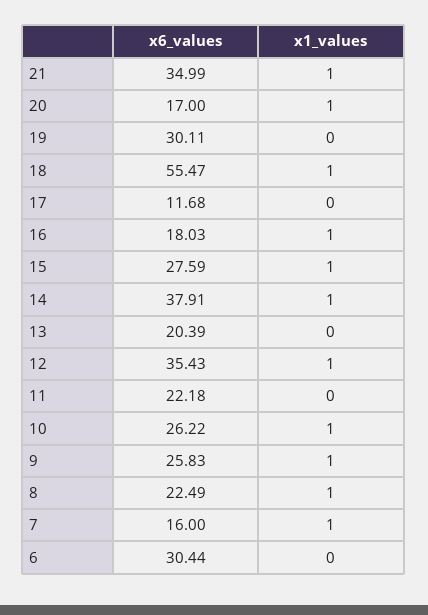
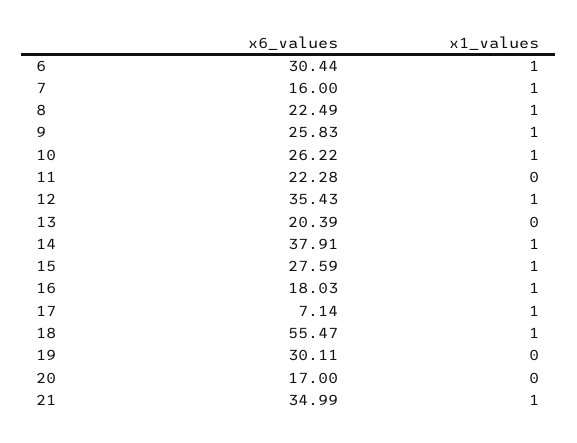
  {
    "x6_values": {
      "21": 34.99,
      "20": 17,
      "19": 30.11,
      "18": 55.47,
-     "17": 11.68,
+     "17": 7.14,
      "16": 18.03,
      "15": 27.59,
      "14": 37.91,
      "13": 20.39,
      "12": 35.43,
-     "11": 22.18,
+     "11": 22.28,
      "10": 26.22,
      "9": 25.83,
      "8": 22.49,
      "7": 16,
      "6": 30.44
    },
    "x1_values": {
      "21": 1,
-     "20": 1,
+     "20": 0,
      "19": 0,
      "18": 1,
-     "17": 0,
+     "17": 1,
      "16": 1,
      "15": 1,
      "14": 1,
      "13": 0,
      "12": 1,
      "11": 0,
      "10": 1,
      "9": 1,
      "8": 1,
      "7": 1,
-     "6": 0
+     "6": 1
    }
  }

